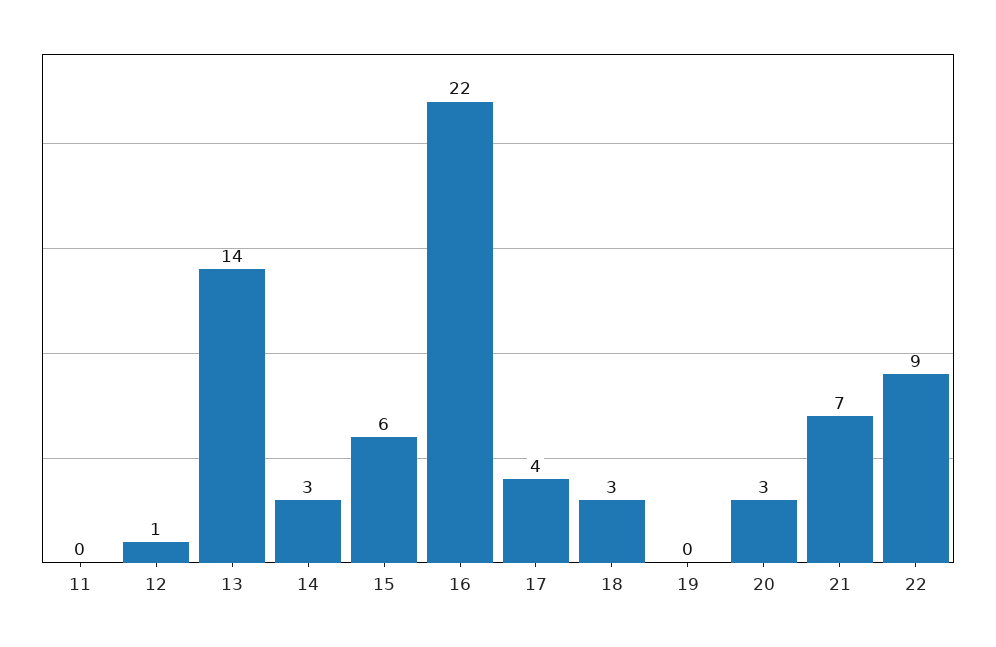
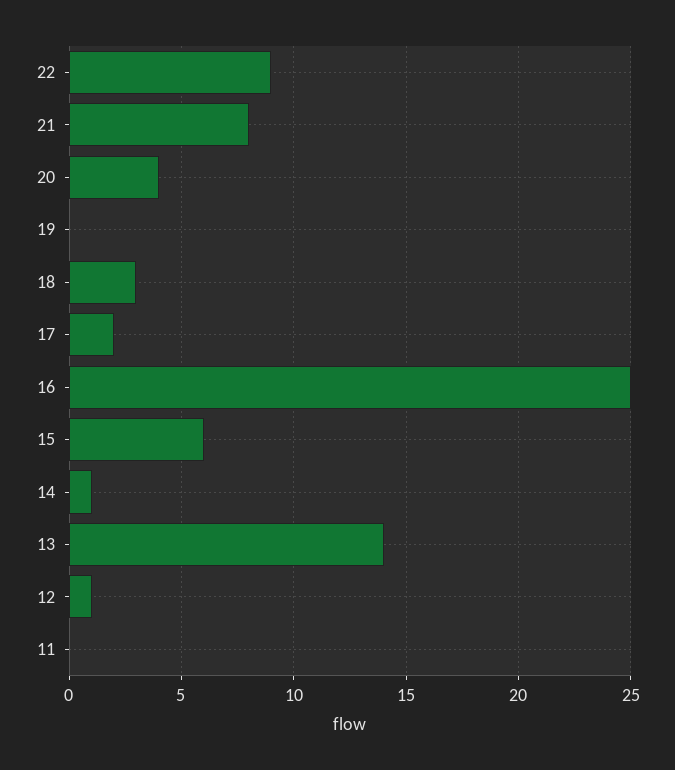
  {
    "11": 0,
    "12": 1,
    "13": 14,
-   "14": 3,
+   "14": 1,
    "15": 6,
-   "16": 22,
+   "16": 25,
-   "17": 4,
+   "17": 2,
    "18": 3,
    "19": 0,
-   "20": 3,
+   "20": 4,
-   "21": 7,
+   "21": 8,
    "22": 9
  }

